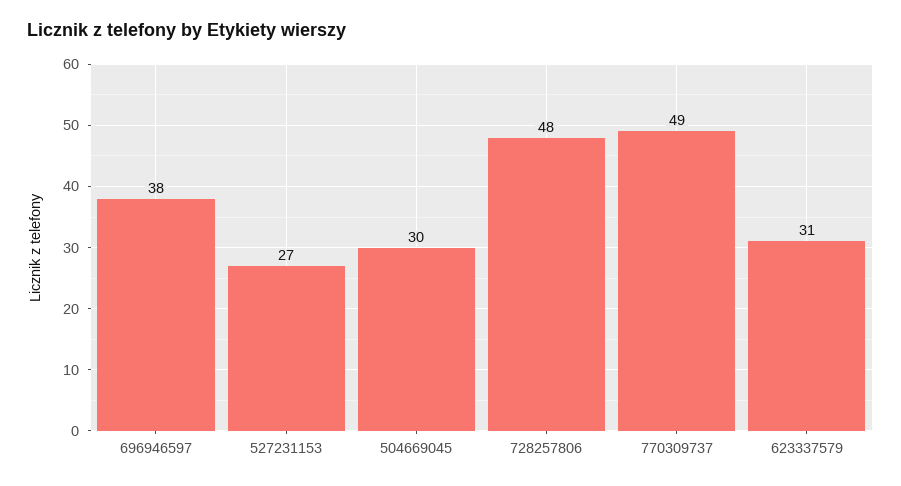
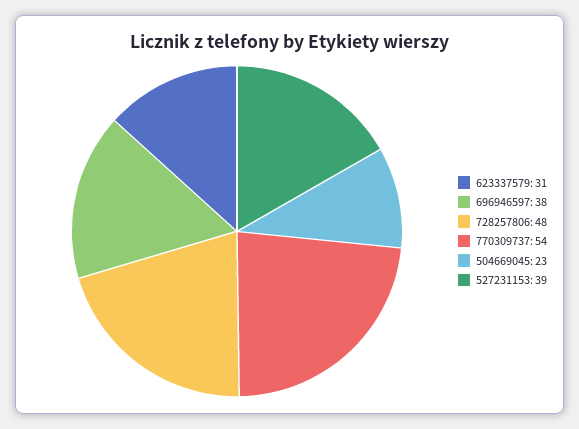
  {
    "696946597": 38,
-   "527231153": 27,
+   "527231153": 39,
-   "504669045": 30,
+   "504669045": 23,
    "728257806": 48,
-   "770309737": 49,
+   "770309737": 54,
    "623337579": 31
  }

